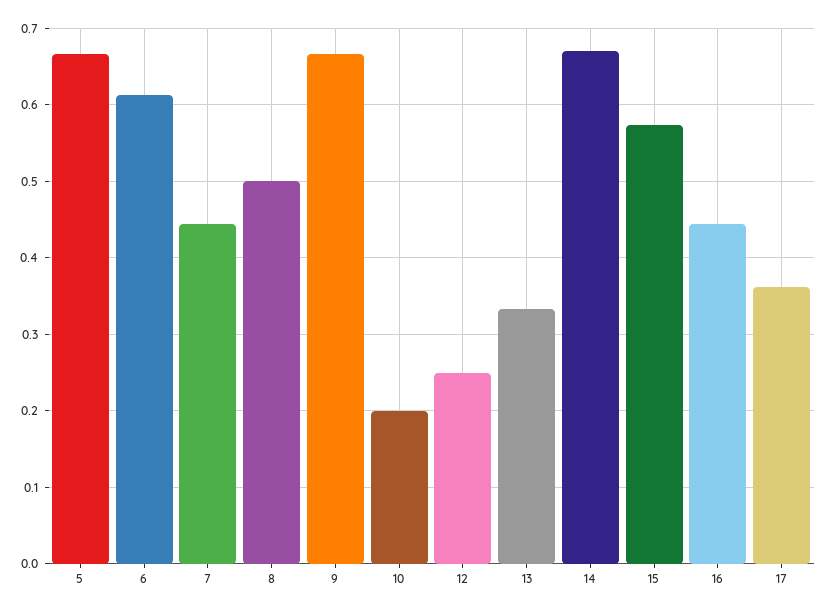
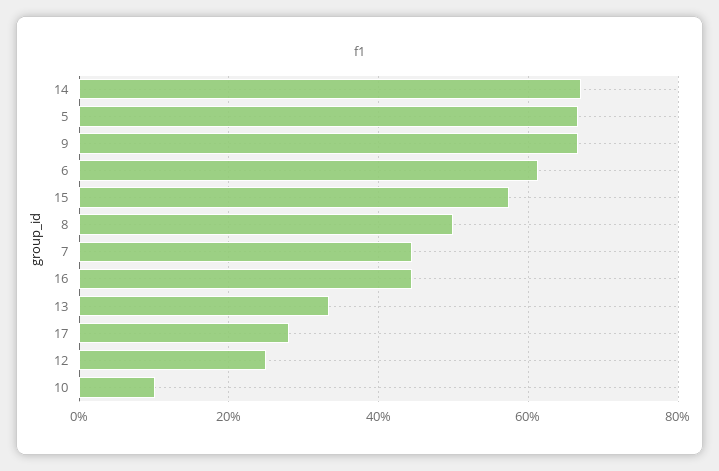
  {
    "5": 0.67,
    "6": 0.61,
    "7": 0.44,
    "8": 0.5,
    "9": 0.67,
-   "10": 0.2,
+   "10": 0.1,
    "12": 0.25,
    "13": 0.33,
    "14": 0.67,
    "15": 0.57,
    "16": 0.44,
-   "17": 0.36
+   "17": 0.28
  }

